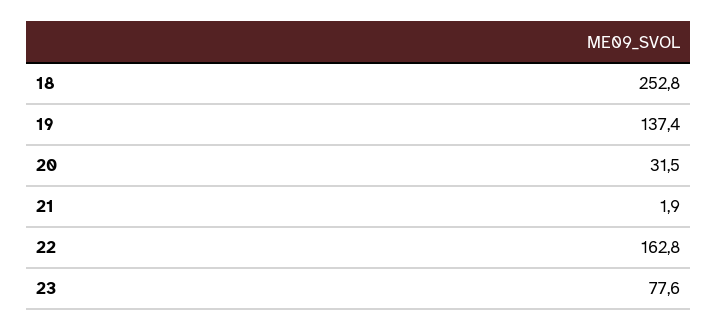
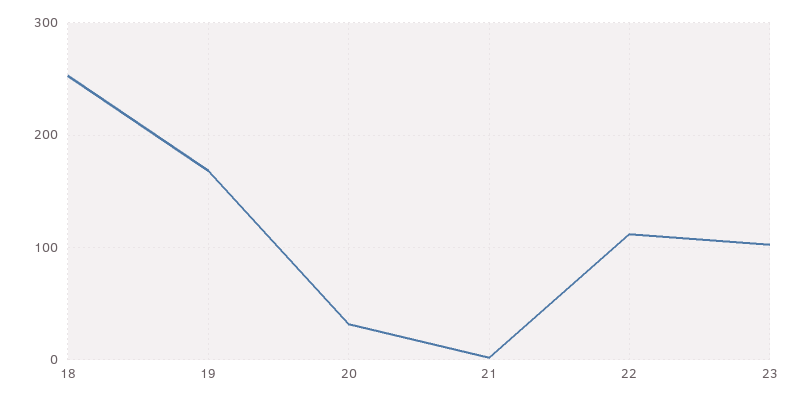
  {
    "18": 252.8,
-   "19": 137.4,
+   "19": 170,
    "20": 31.5,
    "21": 1.9,
-   "22": 162.8,
+   "22": 110,
-   "23": 77.6
+   "23": 100
  }

